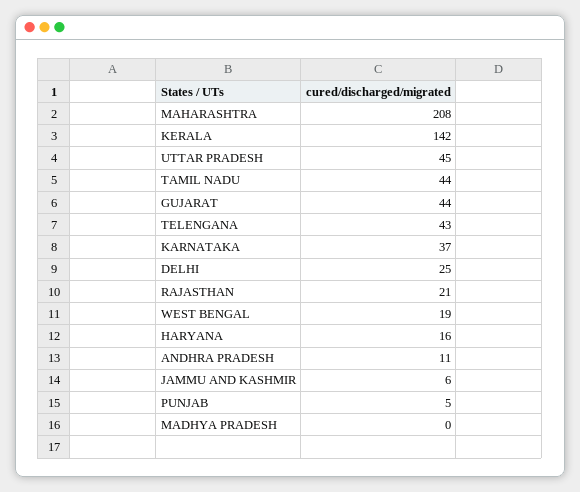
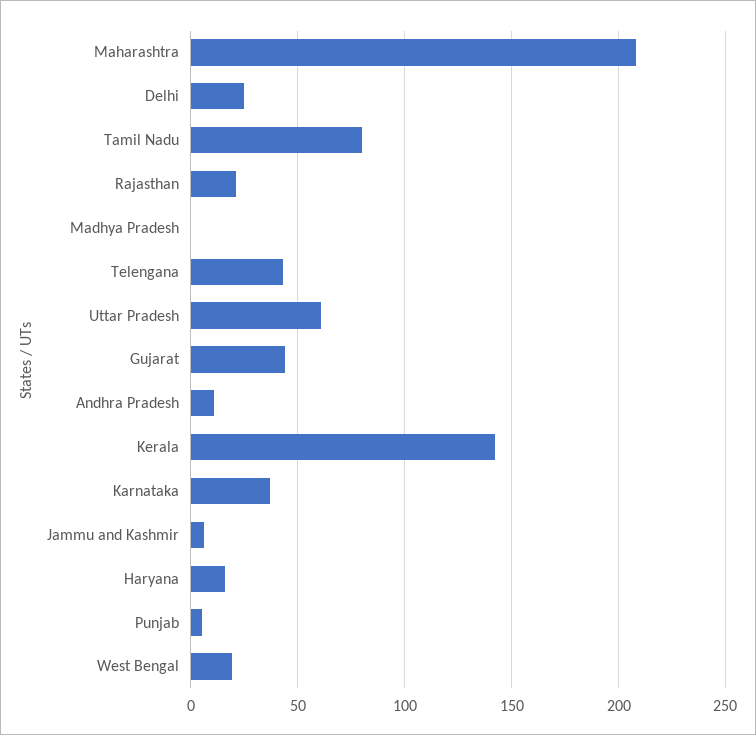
  {
    "MAHARASHTRA": 208,
    "KERALA": 142,
-   "UTTAR PRADESH": 45,
+   "UTTAR PRADESH": 60,
-   "TAMIL NADU": 44,
+   "TAMIL NADU": 80,
    "GUJARAT": 44,
    "TELENGANA": 43,
    "KARNATAKA": 37,
    "DELHI": 25,
    "RAJASTHAN": 21,
    "WEST BENGAL": 19,
    "HARYANA": 16,
    "ANDHRA PRADESH": 11,
    "JAMMU AND KASHMIR": 6,
    "PUNJAB": 5,
    "MADHYA PRADESH": 0
  }

